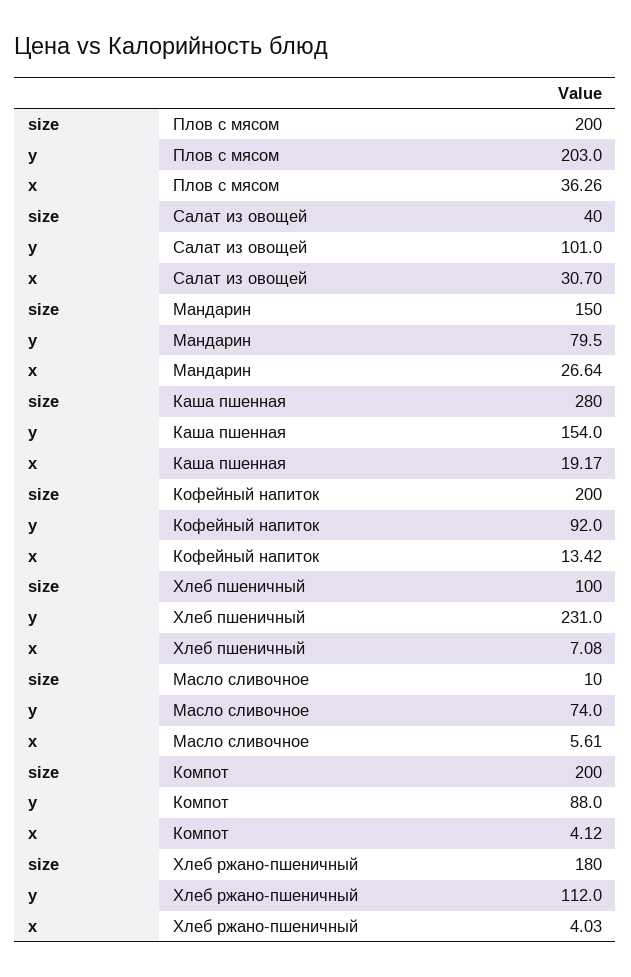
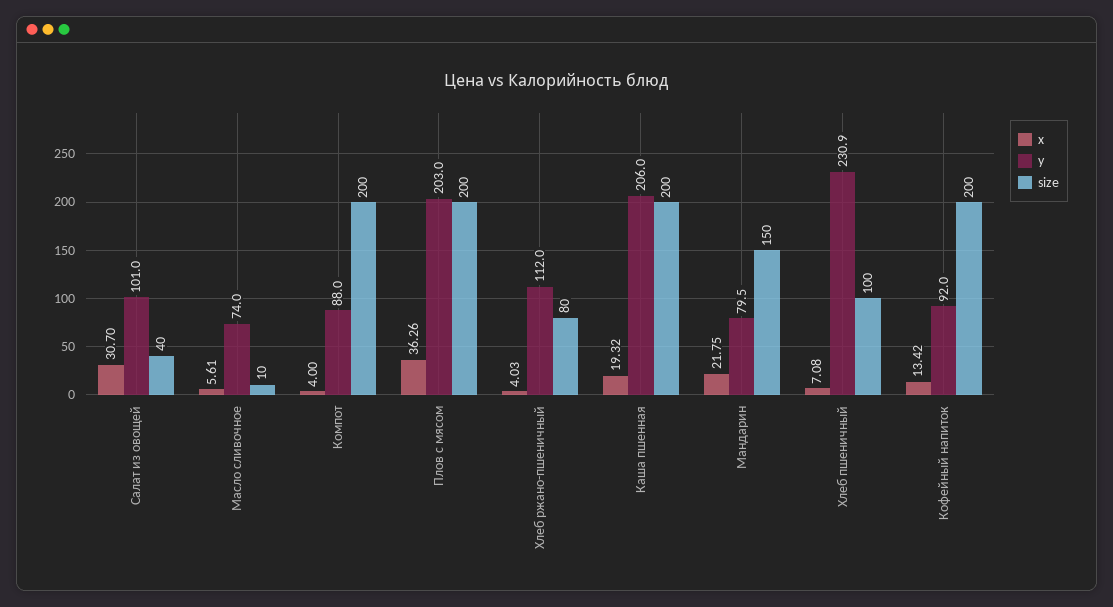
  {
    "size": {
      "Плов с мясом": 200,
      "Салат из овощей": 40,
      "Мандарин": 150,
-     "Каша пшенная": 280,
+     "Каша пшенная": 200,
      "Кофейный напиток": 200,
      "Хлеб пшеничный": 100,
      "Масло сливочное": 10,
      "Компот": 200,
-     "Хлеб ржано-пшеничный": 180
+     "Хлеб ржано-пшеничный": 80
    },
    "y": {
      "Плов с мясом": 203,
      "Салат из овощей": 101,
      "Мандарин": 79.5,
-     "Каша пшенная": 154,
+     "Каша пшенная": 206,
      "Кофейный напиток": 92,
-     "Хлеб пшеничный": 231,
+     "Хлеб пшеничный": 230.9,
      "Масло сливочное": 74,
      "Компот": 88,
      "Хлеб ржано-пшеничный": 112
    },
    "x": {
      "Плов с мясом": 36.26,
      "Салат из овощей": 30.7,
-     "Мандарин": 26.64,
+     "Мандарин": 21.75,
-     "Каша пшенная": 19.17,
+     "Каша пшенная": 19.32,
      "Кофейный напиток": 13.42,
      "Хлеб пшеничный": 7.08,
      "Масло сливочное": 5.61,
-     "Компот": 4.12,
+     "Компот": 4,
      "Хлеб ржано-пшеничный": 4.03
    }
  }

